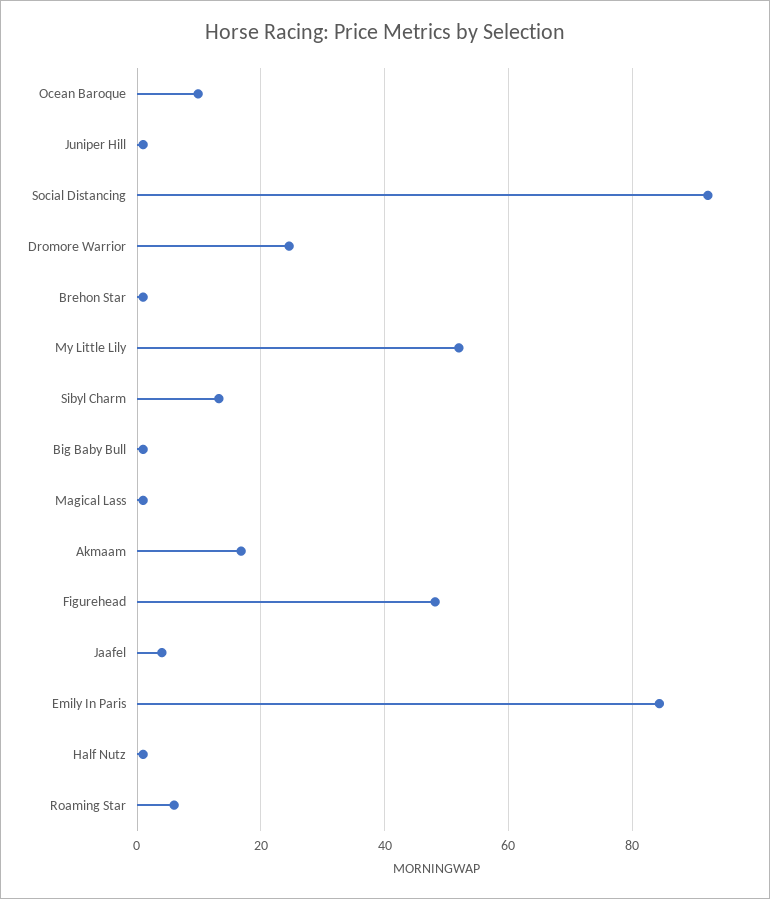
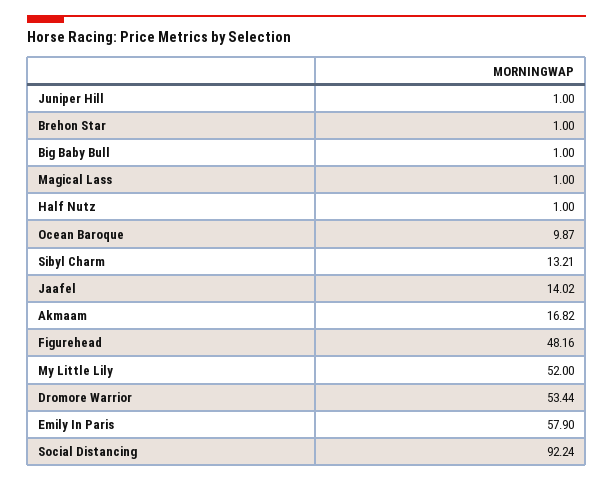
  {
    "Ocean Baroque": 9.87,
    "Juniper Hill": 1,
    "Social Distancing": 92.24,
-   "Dromore Warrior": 24,
+   "Dromore Warrior": 53.44,
    "Brehon Star": 1,
    "My Little Lily": 52,
    "Sibyl Charm": 13.21,
    "Big Baby Bull": 1,
    "Magical Lass": 1,
    "Akmaam": 16.82,
    "Figurehead": 48.16,
-   "Jaafel": 4,
+   "Jaafel": 14.02,
-   "Emily In Paris": 84,
+   "Emily In Paris": 57.9,
-   "Half Nutz": 1,
+   "Half Nutz": 1
-   "Roaming Star": 6
  }

